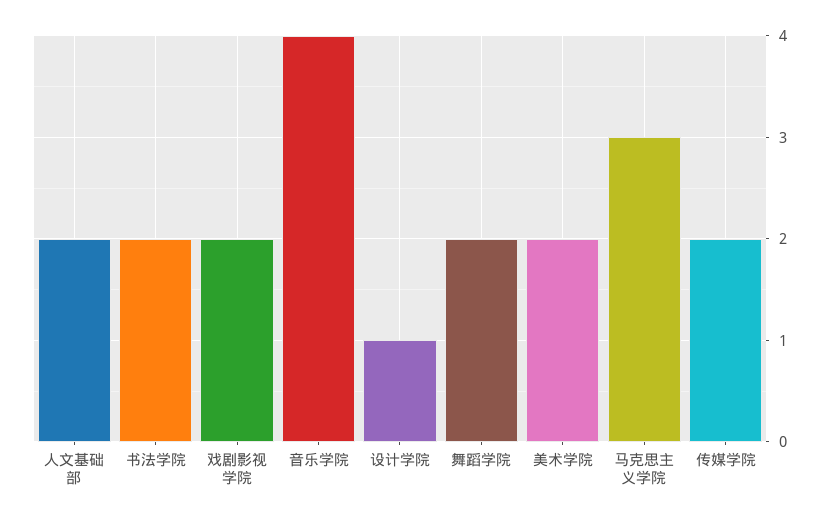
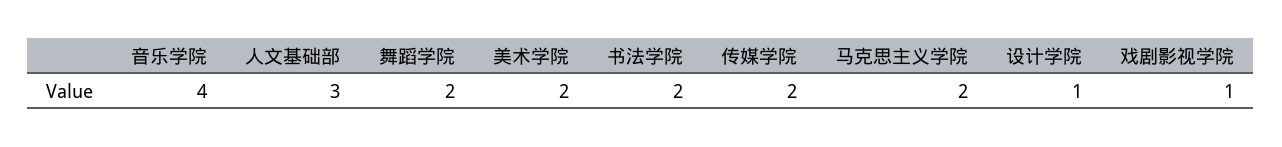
  {
-   "人文基础部": 2,
+   "人文基础部": 3,
    "书法学院": 2,
-   "戏剧影视学院": 2,
+   "戏剧影视学院": 1,
    "音乐学院": 4,
    "设计学院": 1,
    "舞蹈学院": 2,
    "美术学院": 2,
-   "马克思主义学院": 3,
+   "马克思主义学院": 2,
    "传媒学院": 2
  }

